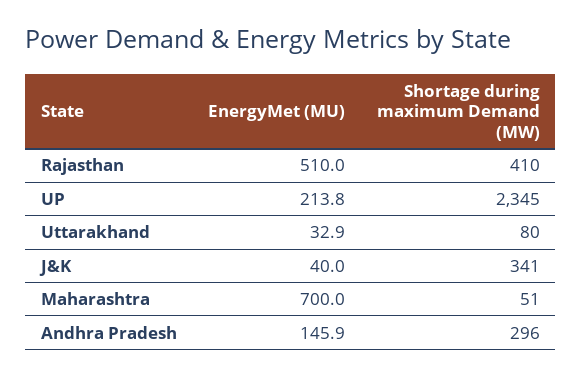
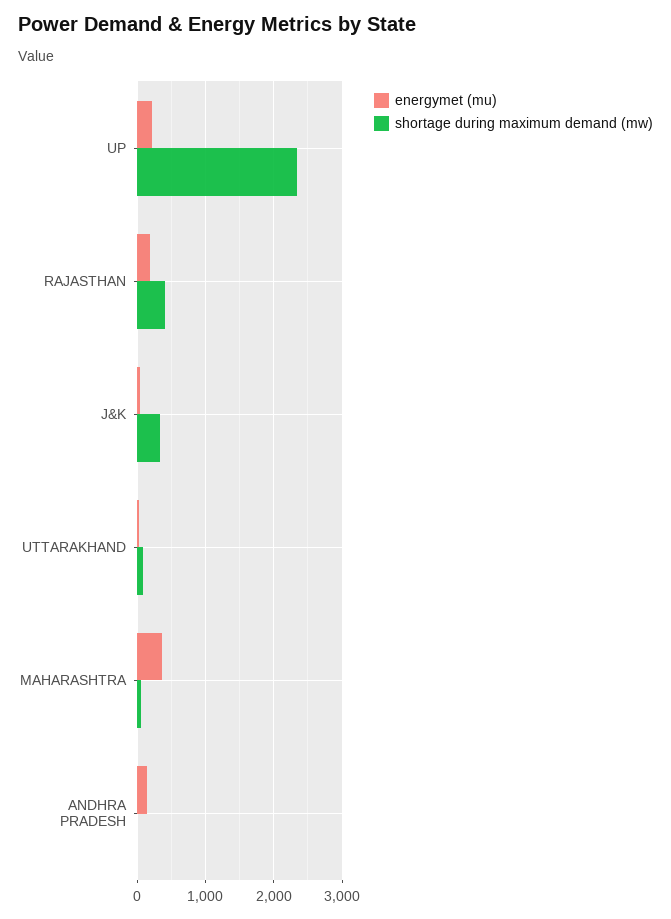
  {
    "EnergyMet (MU)": {
-     "Rajasthan": 510,
+     "Rajasthan": 200,
      "UP": 213.8,
      "Uttarakhand": 32.9,
      "J&K": 40,
-     "Maharashtra": 700,
+     "Maharashtra": 400,
      "Andhra Pradesh": 145.9
    },
    "Shortage during maximum Demand (MW)": {
      "Rajasthan": 410,
      "UP": 2345,
      "Uttarakhand": 80,
      "J&K": 341,
      "Maharashtra": 51,
-     "Andhra Pradesh": 296
+     "Andhra Pradesh": 0
    }
  }

